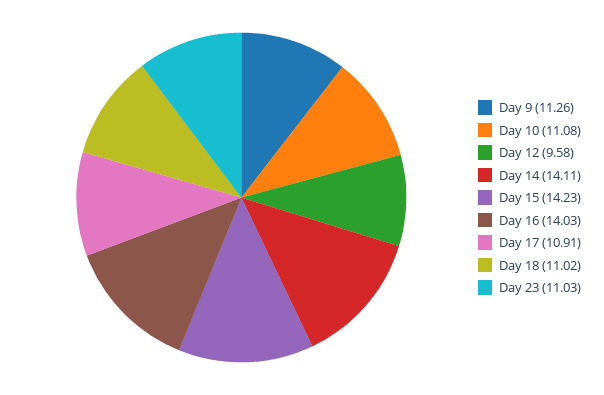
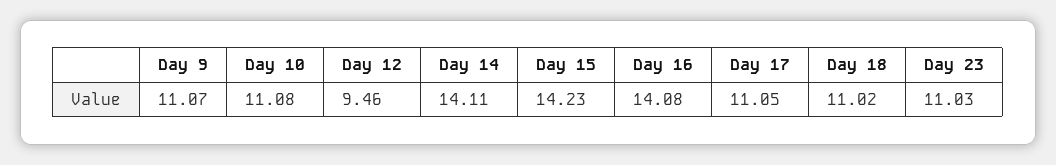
  {
-   "Day 9": 11.26,
+   "Day 9": 11.07,
    "Day 10": 11.08,
-   "Day 12": 9.58,
+   "Day 12": 9.46,
    "Day 14": 14.11,
    "Day 15": 14.23,
-   "Day 16": 14.03,
+   "Day 16": 14.08,
-   "Day 17": 10.91,
+   "Day 17": 11.05,
    "Day 18": 11.02,
    "Day 23": 11.03
  }

